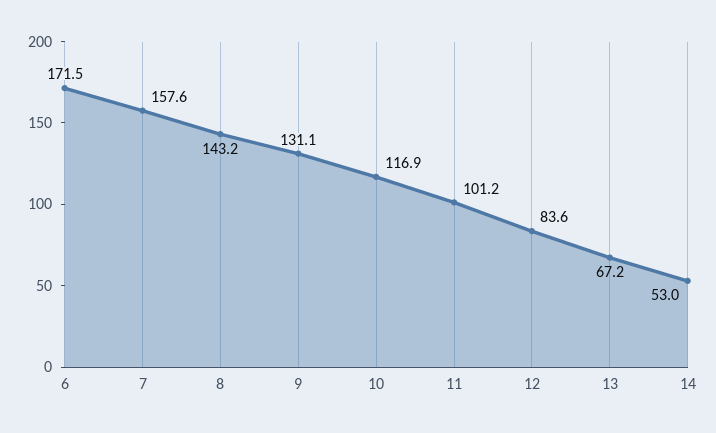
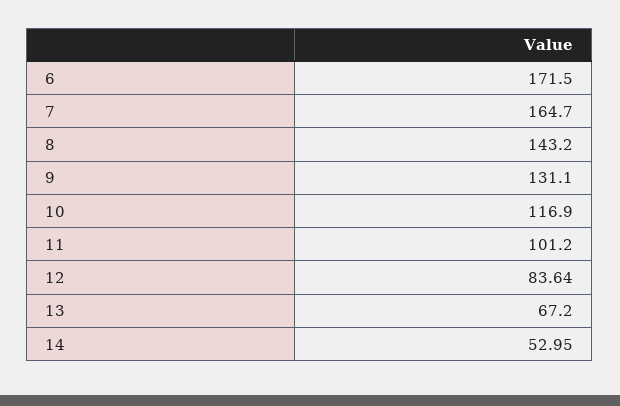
  {
    "6": 171.5,
-   "7": 157.6,
+   "7": 164.7,
    "8": 143.2,
    "9": 131.1,
    "10": 116.9,
    "11": 101.2,
    "12": 83.64,
    "13": 67.2,
    "14": 52.95
  }

